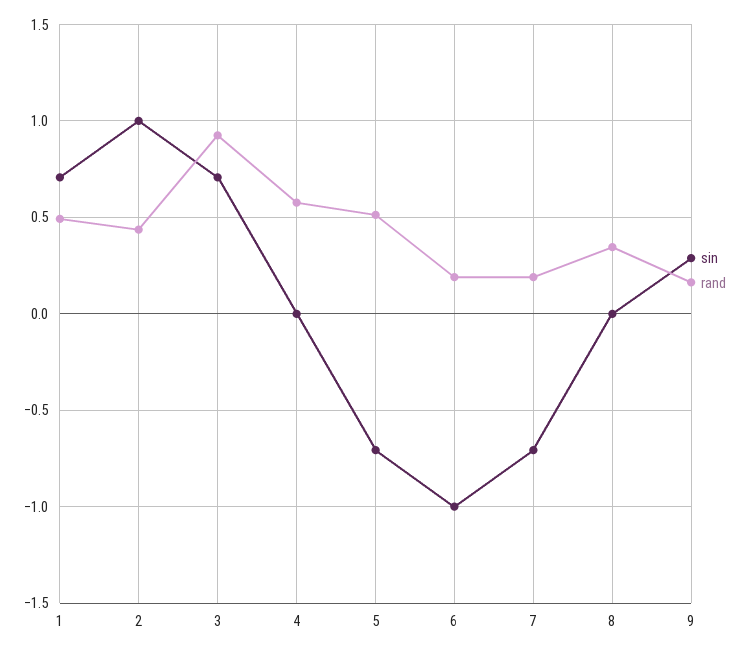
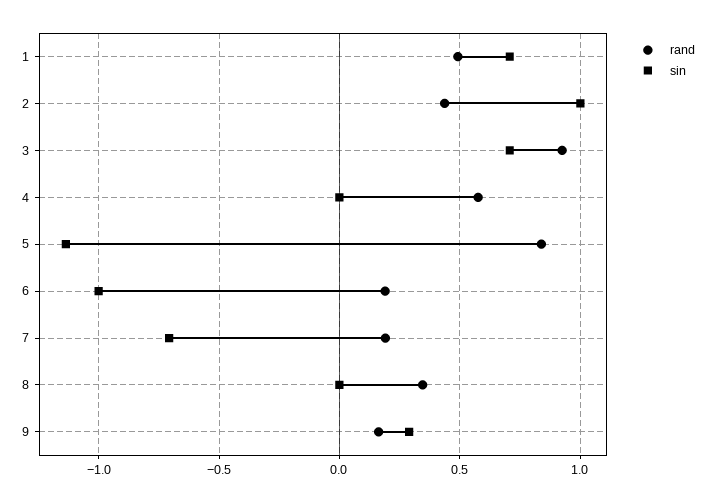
  {
    "sin": {
      "1": 0.7,
      "2": 1,
      "3": 0.7,
      "4": 0,
-     "5": -0.7,
+     "5": -1.15,
      "6": -1,
      "7": -0.7,
      "8": 0,
      "9": 0.3
    },
    "rand": {
      "1": 0.5,
      "2": 0.45,
      "3": 0.9,
      "4": 0.6,
-     "5": 0.5,
+     "5": 0.85,
      "6": 0.2,
      "7": 0.2,
      "8": 0.35,
      "9": 0.15
    }
  }

